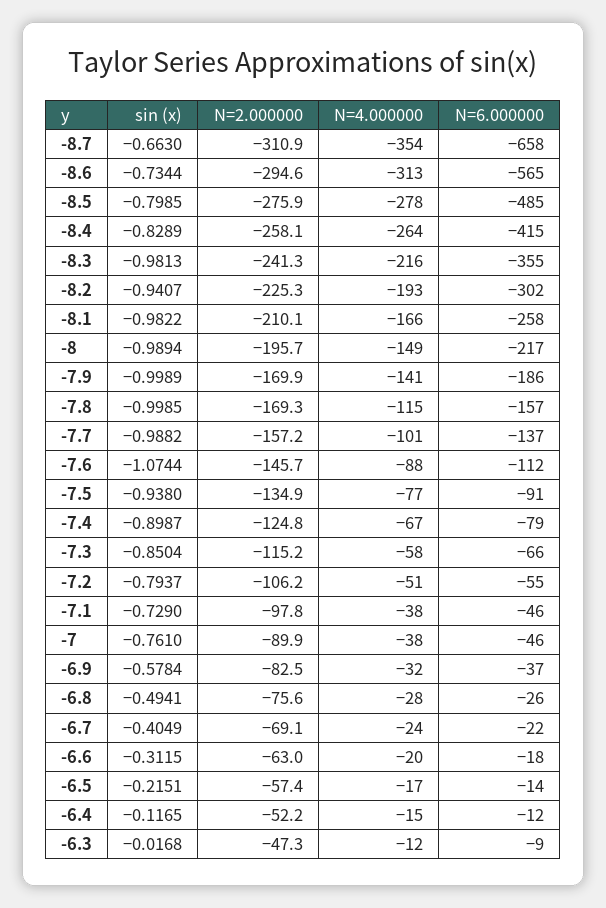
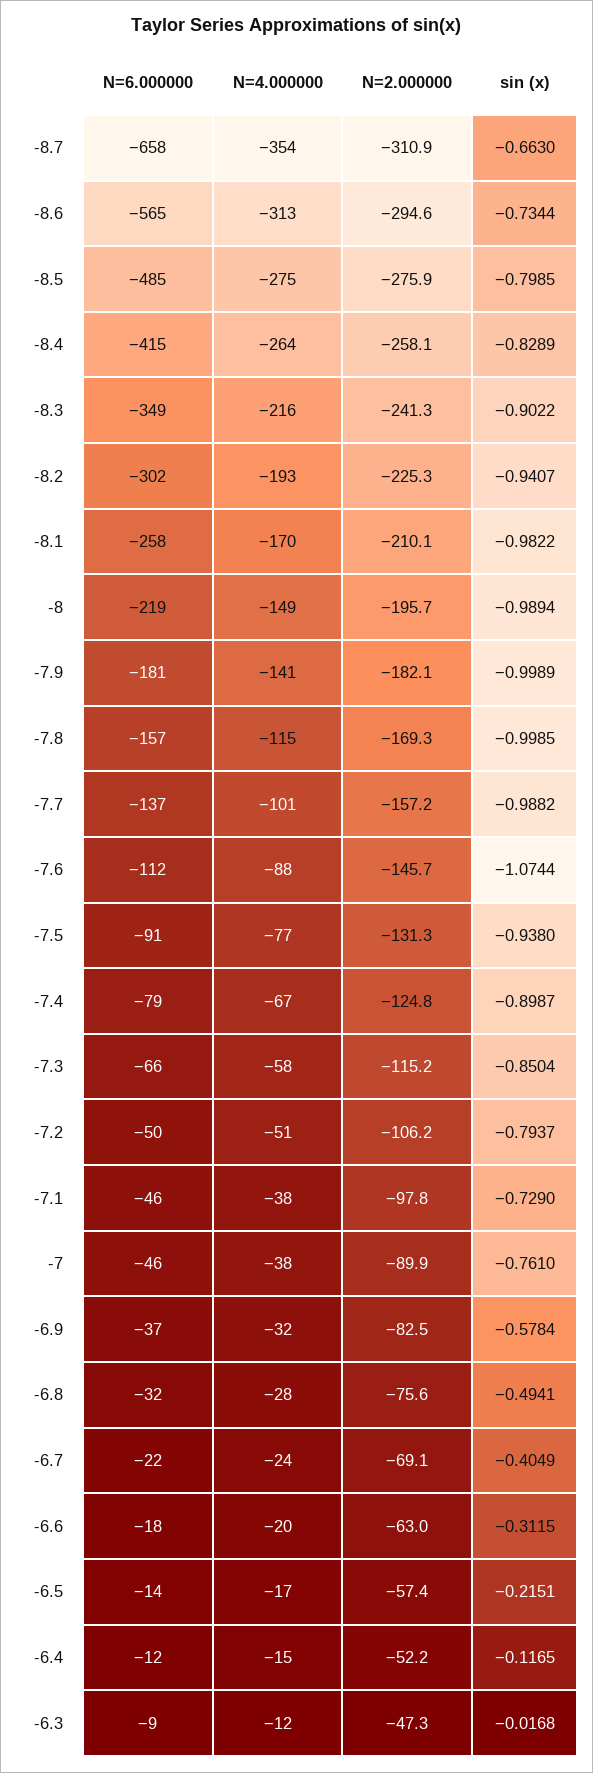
  {
    "sin (x)": {
      "-8.7": -0.663,
      "-8.6": -0.7344,
      "-8.5": -0.7985,
      "-8.4": -0.8289,
-     "-8.3": -0.9813,
+     "-8.3": -0.9022,
      "-8.2": -0.9407,
      "-8.1": -0.9822,
      "-8": -0.9894,
      "-7.9": -0.9989,
      "-7.8": -0.9985,
      "-7.7": -0.9882,
      "-7.6": -1.0744,
      "-7.5": -0.938,
      "-7.4": -0.8987,
      "-7.3": -0.8504,
      "-7.2": -0.7937,
      "-7.1": -0.729,
      "-7": -0.761,
      "-6.9": -0.5784,
      "-6.8": -0.4941,
      "-6.7": -0.4049,
      "-6.6": -0.3115,
      "-6.5": -0.2151,
      "-6.4": -0.1165,
      "-6.3": -0.0168
    },
    "N=2.000000": {
      "-8.7": -310.9,
      "-8.6": -294.6,
      "-8.5": -275.9,
      "-8.4": -258.1,
      "-8.3": -241.3,
      "-8.2": -225.3,
      "-8.1": -210.1,
      "-8": -195.7,
-     "-7.9": -169.9,
+     "-7.9": -182.1,
      "-7.8": -169.3,
      "-7.7": -157.2,
      "-7.6": -145.7,
-     "-7.5": -134.9,
+     "-7.5": -131.3,
      "-7.4": -124.8,
      "-7.3": -115.2,
      "-7.2": -106.2,
      "-7.1": -97.8,
      "-7": -89.9,
      "-6.9": -82.5,
      "-6.8": -75.6,
      "-6.7": -69.1,
      "-6.6": -63,
      "-6.5": -57.4,
      "-6.4": -52.2,
      "-6.3": -47.3
    },
    "N=4.000000": {
      "-8.7": -354,
      "-8.6": -313,
-     "-8.5": -278,
+     "-8.5": -275,
      "-8.4": -264,
      "-8.3": -216,
      "-8.2": -193,
-     "-8.1": -166,
+     "-8.1": -170,
      "-8": -149,
      "-7.9": -141,
      "-7.8": -115,
      "-7.7": -101,
      "-7.6": -88,
      "-7.5": -77,
      "-7.4": -67,
      "-7.3": -58,
      "-7.2": -51,
      "-7.1": -38,
      "-7": -38,
      "-6.9": -32,
      "-6.8": -28,
      "-6.7": -24,
      "-6.6": -20,
      "-6.5": -17,
      "-6.4": -15,
      "-6.3": -12
    },
    "N=6.000000": {
      "-8.7": -658,
      "-8.6": -565,
      "-8.5": -485,
      "-8.4": -415,
-     "-8.3": -355,
+     "-8.3": -349,
      "-8.2": -302,
      "-8.1": -258,
-     "-8": -217,
+     "-8": -219,
-     "-7.9": -186,
+     "-7.9": -181,
      "-7.8": -157,
      "-7.7": -137,
      "-7.6": -112,
      "-7.5": -91,
      "-7.4": -79,
      "-7.3": -66,
-     "-7.2": -55,
+     "-7.2": -50,
      "-7.1": -46,
      "-7": -46,
      "-6.9": -37,
-     "-6.8": -26,
+     "-6.8": -32,
      "-6.7": -22,
      "-6.6": -18,
      "-6.5": -14,
      "-6.4": -12,
      "-6.3": -9
    }
  }

